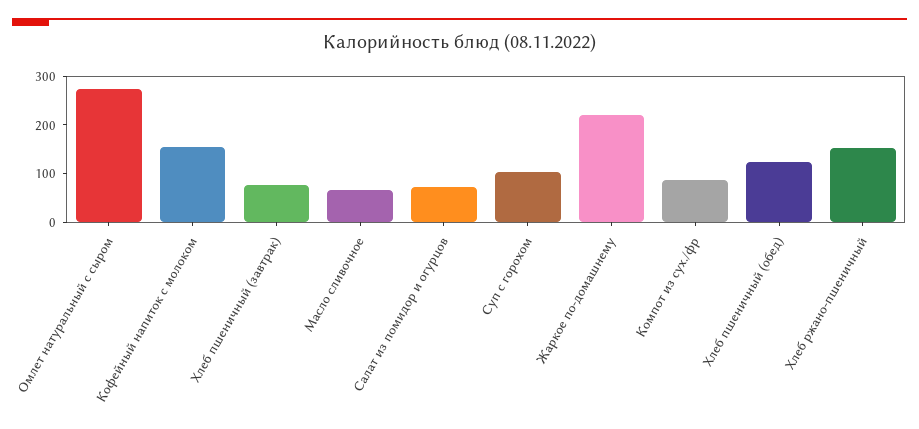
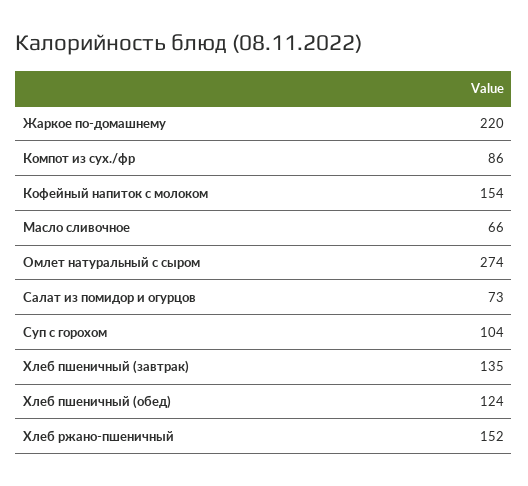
  {
    "Омлет натуральный с сыром": 274,
    "Кофейный напиток с молоком": 154,
-   "Хлеб пшеничный (завтрак)": 80,
+   "Хлеб пшеничный (завтрак)": 135,
    "Масло сливочное": 66,
    "Салат из помидор и огурцов": 73,
    "Суп с горохом": 104,
    "Жаркое по-домашнему": 220,
    "Компот из сух./фр": 86,
    "Хлеб пшеничный (обед)": 124,
    "Хлеб ржано-пшеничный": 152
  }

